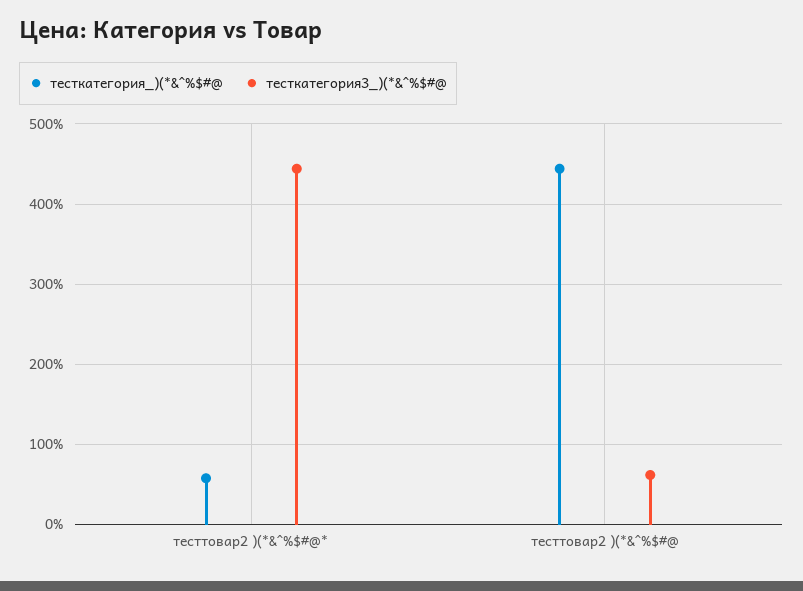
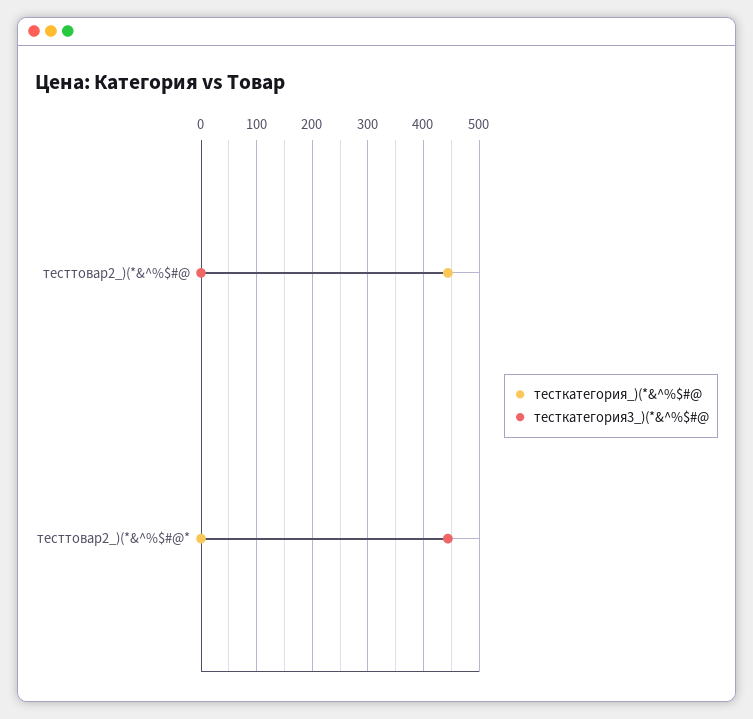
  {
    "тесткатегория_)(*&^%$#@": {
-     "тесттовар2 )(*&^%$#@*": 60,
+     "тесттовар2 )(*&^%$#@*": 0,
      "тесттовар2 )(*&^%$#@": 440
    },
    "тесткатегория3_)(*&^%$#@": {
      "тесттовар2 )(*&^%$#@*": 440,
-     "тесттовар2 )(*&^%$#@": 60
+     "тесттовар2 )(*&^%$#@": 0
    }
  }

